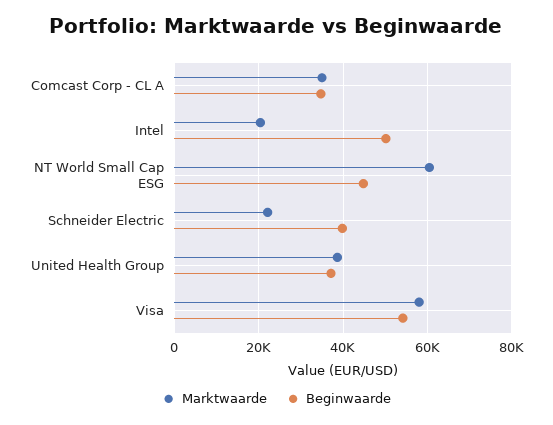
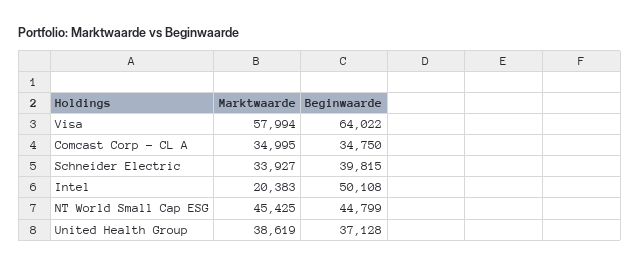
  {
    "Marktwaarde": {
      "Comcast Corp - CL A": 34995,
      "Intel": 20383,
-     "NT World Small Cap ESG": 60000,
+     "NT World Small Cap ESG": 45425,
-     "Schneider Electric": 22000,
+     "Schneider Electric": 33927,
      "United Health Group": 38619,
      "Visa": 57994
    },
    "Beginwaarde": {
      "Comcast Corp - CL A": 34750,
      "Intel": 50108,
      "NT World Small Cap ESG": 44799,
      "Schneider Electric": 39815,
      "United Health Group": 37128,
-     "Visa": 54000
+     "Visa": 64022
    }
  }

